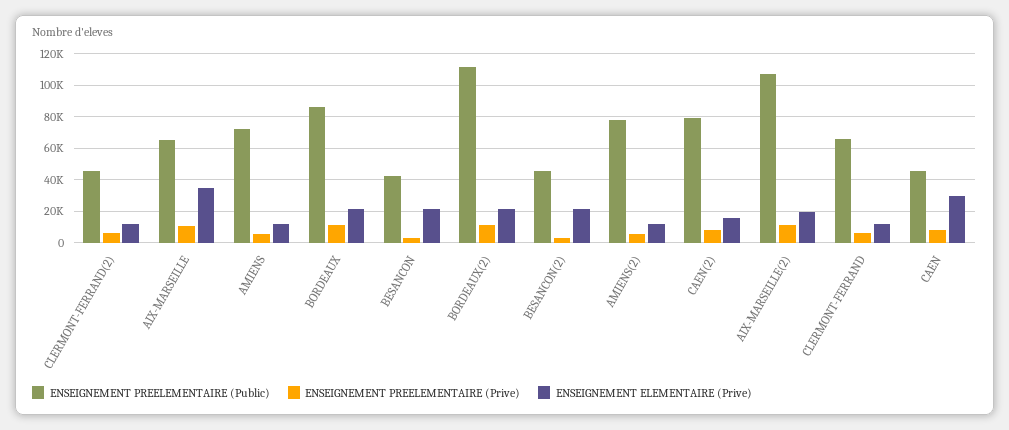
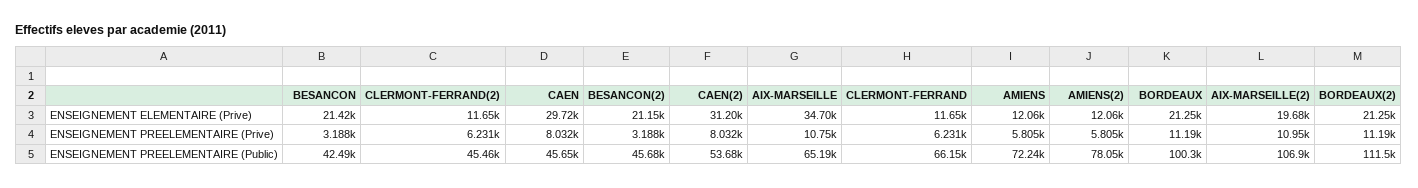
  {
    "ENSEIGNEMENT PREELEMENTAIRE (Public)": {
      "CLERMONT-FERRAND(2)": 45460,
      "AIX-MARSEILLE": 65190,
      "AMIENS": 72240,
-     "BORDEAUX": 85000,
+     "BORDEAUX": 100300,
      "BESANCON": 42490,
      "BORDEAUX(2)": 111500,
      "BESANCON(2)": 45680,
      "AMIENS(2)": 78050,
-     "CAEN(2)": 80000,
+     "CAEN(2)": 53680,
      "AIX-MARSEILLE(2)": 106900,
      "CLERMONT-FERRAND": 66150,
      "CAEN": 45650
    },
    "ENSEIGNEMENT PREELEMENTAIRE (Prive)": {
      "CLERMONT-FERRAND(2)": 6231,
      "AIX-MARSEILLE": 10750,
      "AMIENS": 5805,
      "BORDEAUX": 11190,
      "BESANCON": 3188,
      "BORDEAUX(2)": 11190,
      "BESANCON(2)": 3188,
      "AMIENS(2)": 5805,
      "CAEN(2)": 8032,
      "AIX-MARSEILLE(2)": 10950,
      "CLERMONT-FERRAND": 6231,
      "CAEN": 8032
    },
    "ENSEIGNEMENT ELEMENTAIRE (Prive)": {
      "CLERMONT-FERRAND(2)": 11650,
      "AIX-MARSEILLE": 34700,
      "AMIENS": 12060,
      "BORDEAUX": 21250,
      "BESANCON": 21420,
      "BORDEAUX(2)": 21250,
      "BESANCON(2)": 21150,
      "AMIENS(2)": 12060,
-     "CAEN(2)": 15000,
+     "CAEN(2)": 31200,
      "AIX-MARSEILLE(2)": 19680,
      "CLERMONT-FERRAND": 11650,
      "CAEN": 29720
    }
  }

